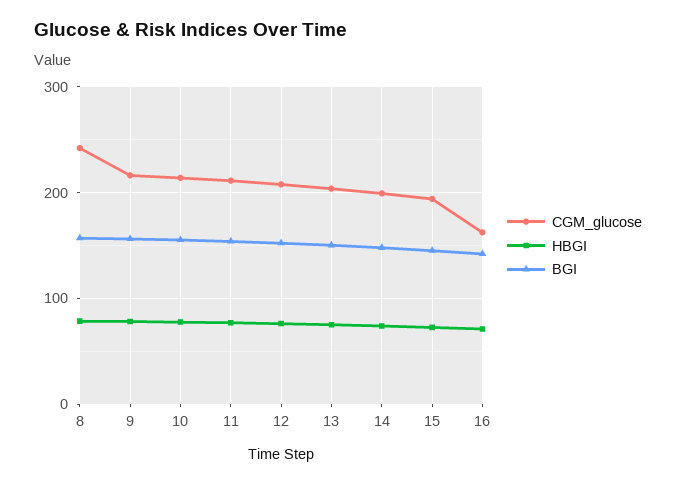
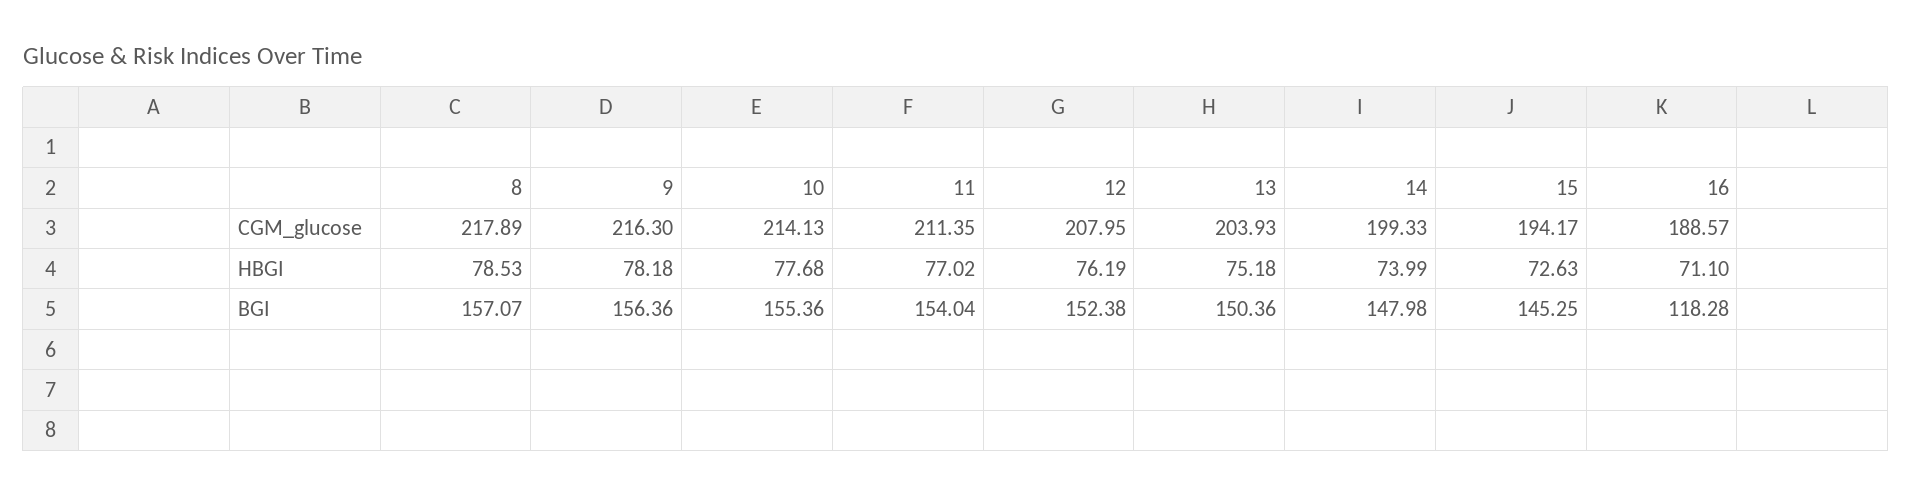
  {
    "CGM_glucose": {
-     "8": 240,
+     "8": 217.89,
      "9": 216.3,
      "10": 214.13,
      "11": 211.35,
      "12": 207.95,
      "13": 203.93,
      "14": 199.33,
      "15": 194.17,
-     "16": 160
+     "16": 188.57
    },
    "HBGI": {
      "8": 78.53,
      "9": 78.18,
      "10": 77.68,
      "11": 77.02,
      "12": 76.19,
      "13": 75.18,
      "14": 73.99,
      "15": 72.63,
      "16": 71.1
    },
    "BGI": {
      "8": 157.07,
      "9": 156.36,
      "10": 155.36,
      "11": 154.04,
      "12": 152.38,
      "13": 150.36,
      "14": 147.98,
      "15": 145.25,
-     "16": 140
+     "16": 118.28
    }
  }

